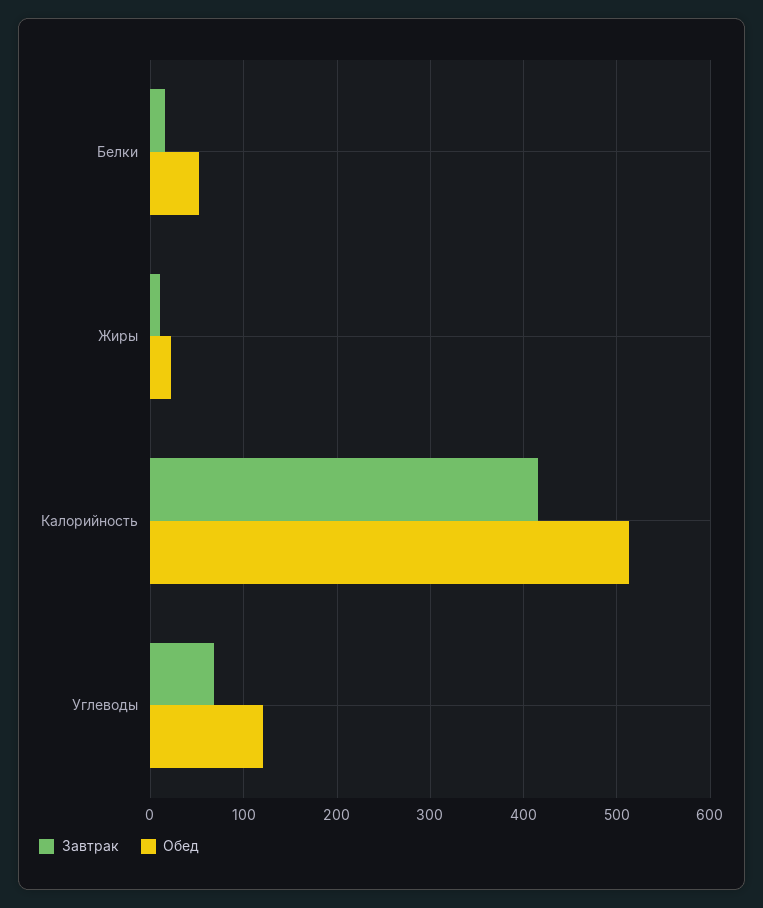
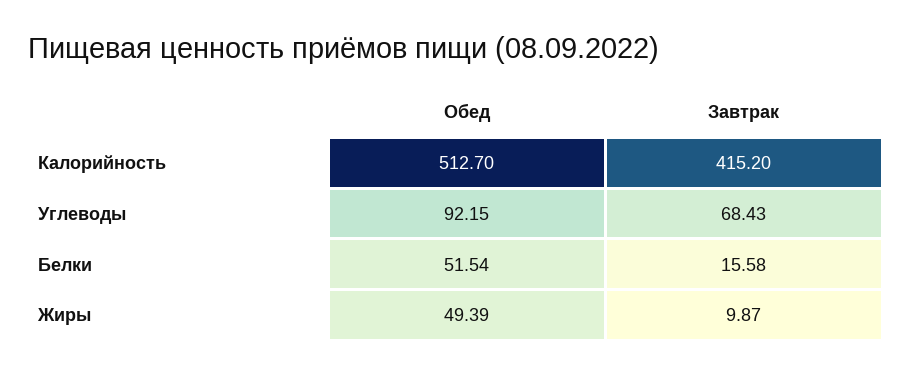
  {
    "Завтрак": {
      "Белки": 15.58,
      "Жиры": 9.87,
      "Калорийность": 415.2,
      "Углеводы": 68.43
    },
    "Обед": {
      "Белки": 51.54,
-     "Жиры": 20,
+     "Жиры": 49.39,
      "Калорийность": 512.7,
-     "Углеводы": 120
+     "Углеводы": 92.15
    }
  }

